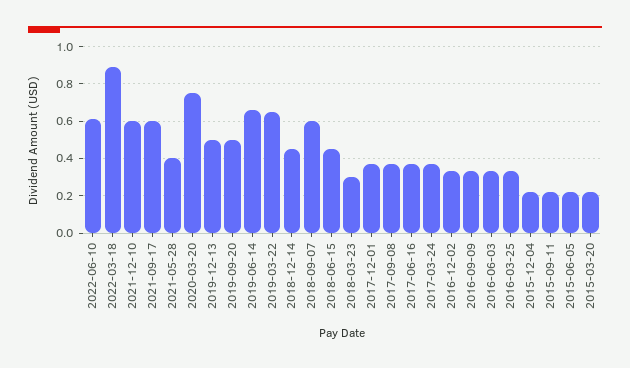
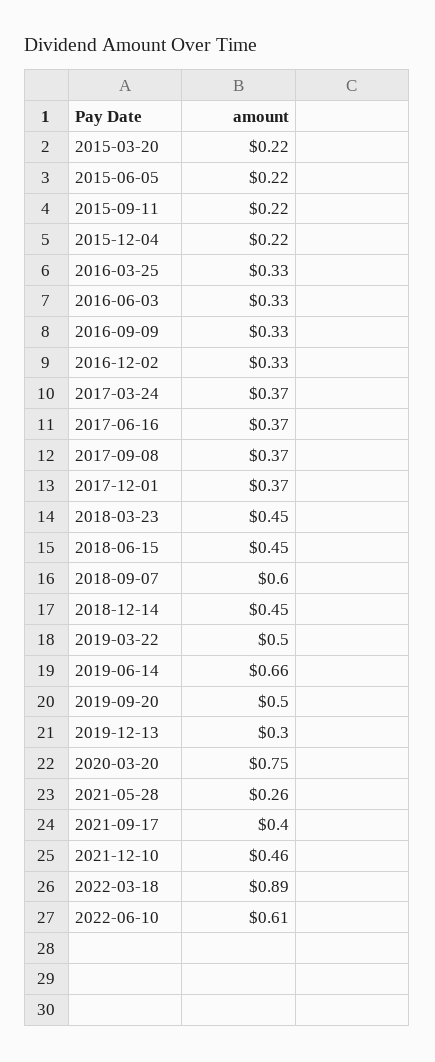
  {
    "2022-06-10": 0.61,
    "2022-03-18": 0.89,
-   "2021-12-10": 0.6,
+   "2021-12-10": 0.46,
-   "2021-09-17": 0.6,
+   "2021-09-17": 0.4,
-   "2021-05-28": 0.4,
+   "2021-05-28": 0.26,
    "2020-03-20": 0.75,
-   "2019-12-13": 0.5,
+   "2019-12-13": 0.3,
    "2019-09-20": 0.5,
    "2019-06-14": 0.66,
-   "2019-03-22": 0.65,
+   "2019-03-22": 0.5,
    "2018-12-14": 0.45,
    "2018-09-07": 0.6,
    "2018-06-15": 0.45,
-   "2018-03-23": 0.3,
+   "2018-03-23": 0.45,
    "2017-12-01": 0.37,
    "2017-09-08": 0.37,
    "2017-06-16": 0.37,
    "2017-03-24": 0.37,
    "2016-12-02": 0.33,
    "2016-09-09": 0.33,
    "2016-06-03": 0.33,
    "2016-03-25": 0.33,
    "2015-12-04": 0.22,
    "2015-09-11": 0.22,
    "2015-06-05": 0.22,
    "2015-03-20": 0.22
  }

